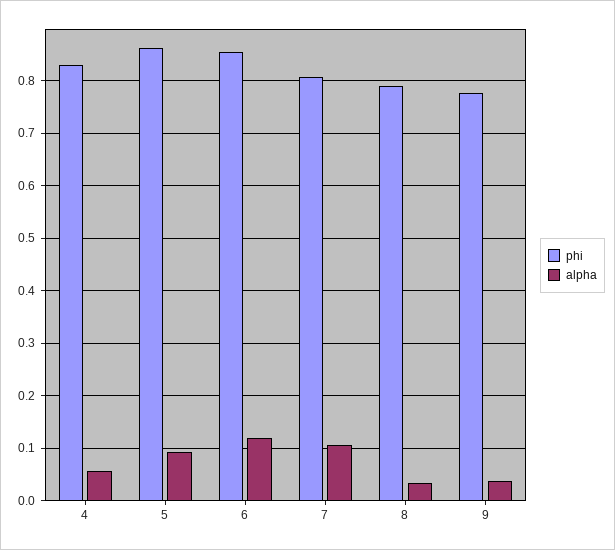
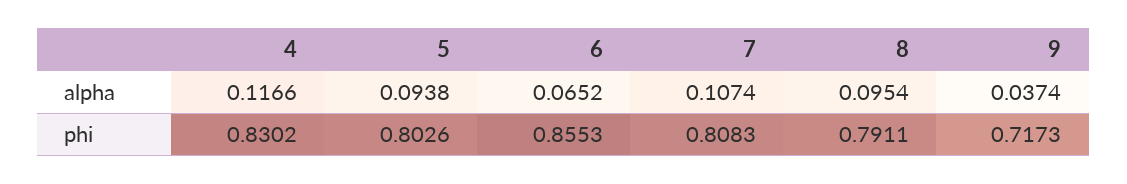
  {
    "phi": {
      "4": 0.8302,
-     "5": 0.86,
+     "5": 0.8026,
      "6": 0.8553,
      "7": 0.8083,
      "8": 0.7911,
-     "9": 0.78
+     "9": 0.7173
    },
    "alpha": {
-     "4": 0.06,
+     "4": 0.1166,
      "5": 0.0938,
-     "6": 0.12,
+     "6": 0.0652,
      "7": 0.1074,
-     "8": 0.04,
+     "8": 0.0954,
      "9": 0.0374
    }
  }

